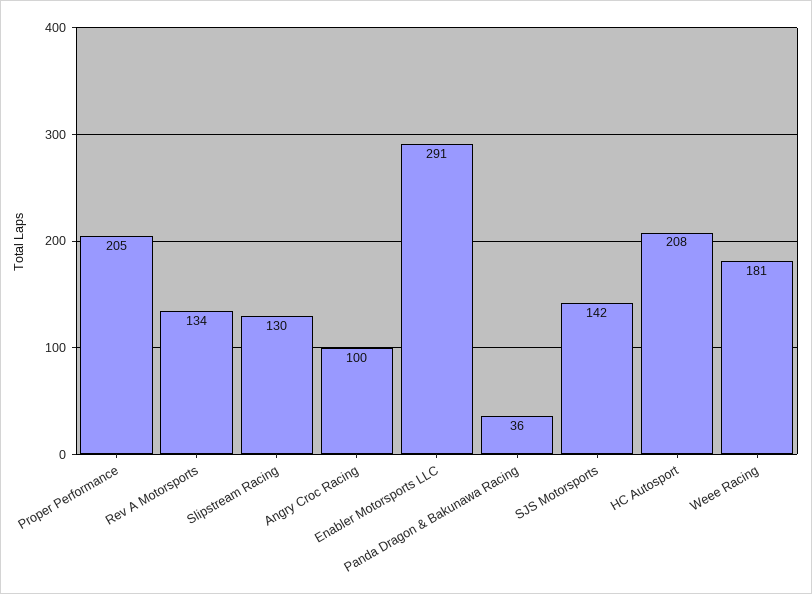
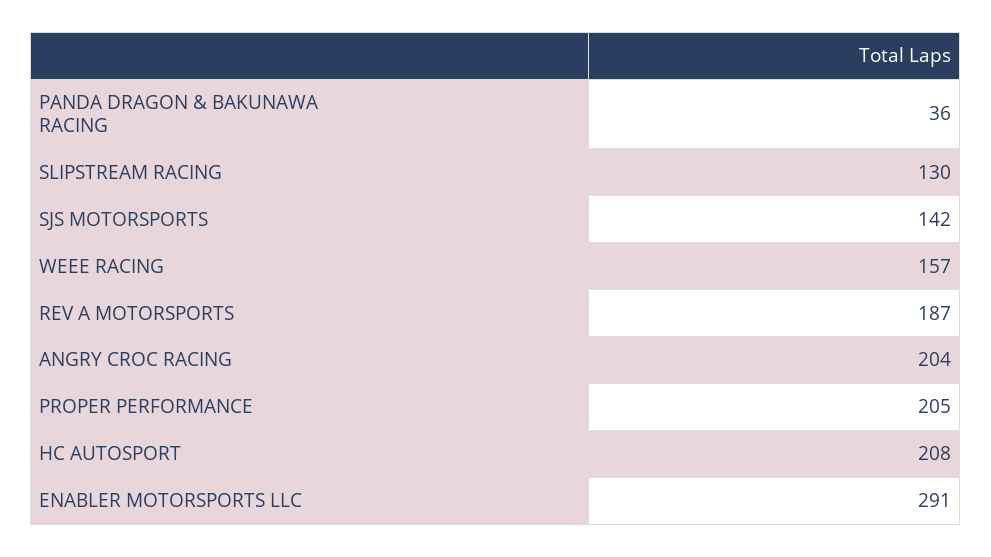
  {
    "Proper Performance": 205,
-   "Rev A Motorsports": 134,
+   "Rev A Motorsports": 187,
    "Slipstream Racing": 130,
-   "Angry Croc Racing": 100,
+   "Angry Croc Racing": 204,
    "Enabler Motorsports LLC": 291,
    "Panda Dragon & Bakunawa Racing": 36,
    "SJS Motorsports": 142,
    "HC Autosport": 208,
-   "Weee Racing": 181
+   "Weee Racing": 157
  }

